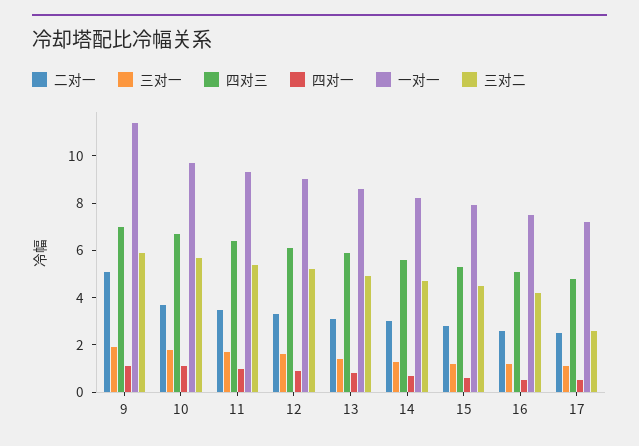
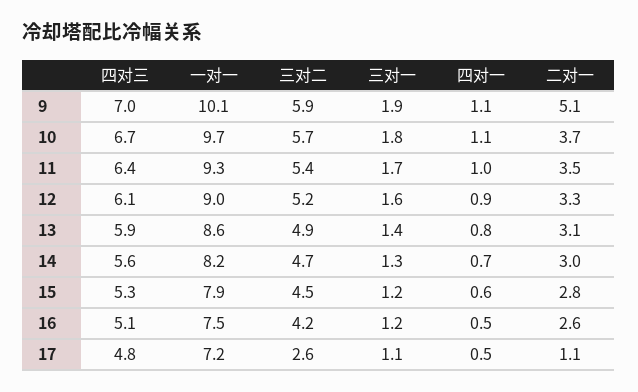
  {
    "二对一": {
      "9": 5.1,
      "10": 3.7,
      "11": 3.5,
      "12": 3.3,
      "13": 3.1,
      "14": 3,
      "15": 2.8,
      "16": 2.6,
-     "17": 2.5
+     "17": 1.1
    },
    "三对一": {
      "9": 1.9,
      "10": 1.8,
      "11": 1.7,
      "12": 1.6,
      "13": 1.4,
      "14": 1.3,
      "15": 1.2,
      "16": 1.2,
      "17": 1.1
    },
    "四对三": {
      "9": 7,
      "10": 6.7,
      "11": 6.4,
      "12": 6.1,
      "13": 5.9,
      "14": 5.6,
      "15": 5.3,
      "16": 5.1,
      "17": 4.8
    },
    "四对一": {
      "9": 1.1,
      "10": 1.1,
      "11": 1,
      "12": 0.9,
      "13": 0.8,
      "14": 0.7,
      "15": 0.6,
      "16": 0.5,
      "17": 0.5
    },
    "一对一": {
-     "9": 11.5,
+     "9": 10.1,
      "10": 9.7,
      "11": 9.3,
      "12": 9,
      "13": 8.6,
      "14": 8.2,
      "15": 7.9,
      "16": 7.5,
      "17": 7.2
    },
    "三对二": {
      "9": 5.9,
      "10": 5.7,
      "11": 5.4,
      "12": 5.2,
      "13": 4.9,
      "14": 4.7,
      "15": 4.5,
      "16": 4.2,
      "17": 2.6
    }
  }

